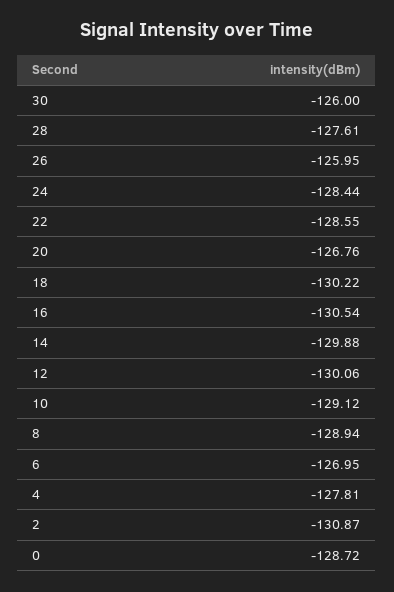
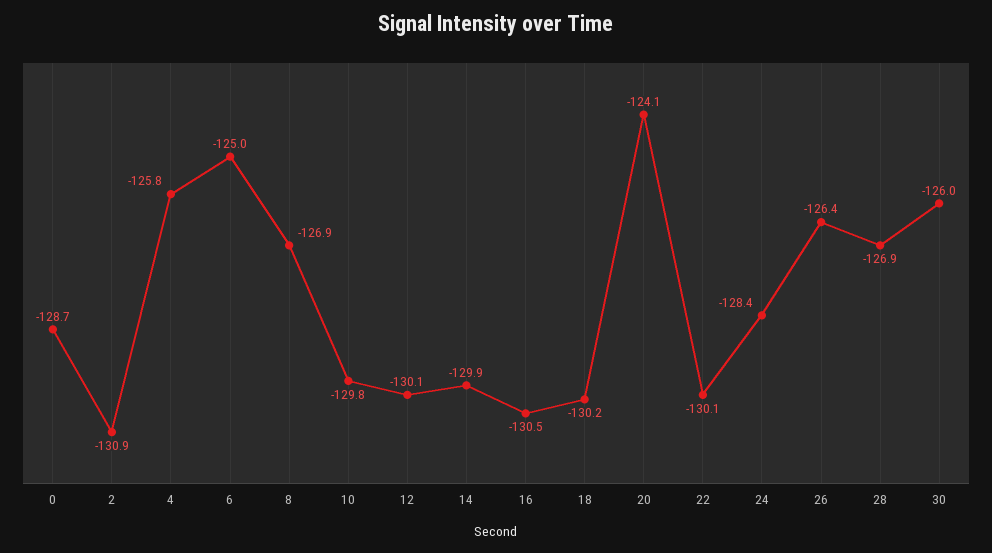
  {
    "30": -126,
-   "28": -127.61,
+   "28": -126.9,
-   "26": -125.95,
+   "26": -126.4,
    "24": -128.44,
-   "22": -128.55,
+   "22": -130.1,
-   "20": -126.76,
+   "20": -124.1,
    "18": -130.22,
    "16": -130.54,
    "14": -129.88,
    "12": -130.06,
-   "10": -129.12,
+   "10": -129.8,
-   "8": -128.94,
+   "8": -126.9,
-   "6": -126.95,
+   "6": -125,
-   "4": -127.81,
+   "4": -125.8,
    "2": -130.87,
    "0": -128.72
  }

